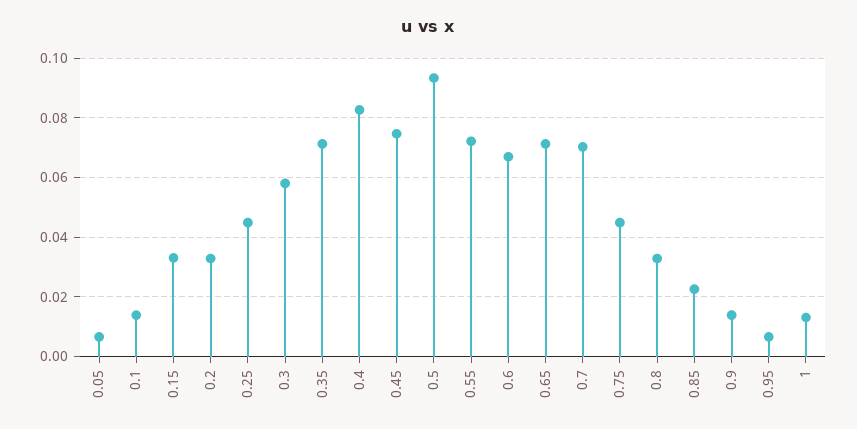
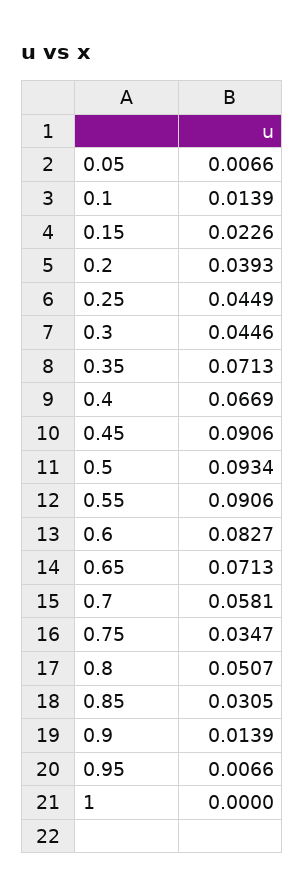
  {
    "0.05": 0.0066,
    "0.1": 0.0139,
-   "0.15": 0.0325,
+   "0.15": 0.0226,
-   "0.2": 0.0325,
+   "0.2": 0.0393,
    "0.25": 0.0449,
-   "0.3": 0.0575,
+   "0.3": 0.0446,
    "0.35": 0.0713,
-   "0.4": 0.0825,
+   "0.4": 0.0669,
-   "0.45": 0.075,
+   "0.45": 0.0906,
    "0.5": 0.0934,
-   "0.55": 0.0725,
+   "0.55": 0.0906,
-   "0.6": 0.0675,
+   "0.6": 0.0827,
    "0.65": 0.0713,
-   "0.7": 0.07,
+   "0.7": 0.0581,
-   "0.75": 0.045,
+   "0.75": 0.0347,
-   "0.8": 0.0325,
+   "0.8": 0.0507,
-   "0.85": 0.0225,
+   "0.85": 0.0305,
    "0.9": 0.0139,
    "0.95": 0.0066,
-   "1": 0.0125
+   "1": 0
  }

